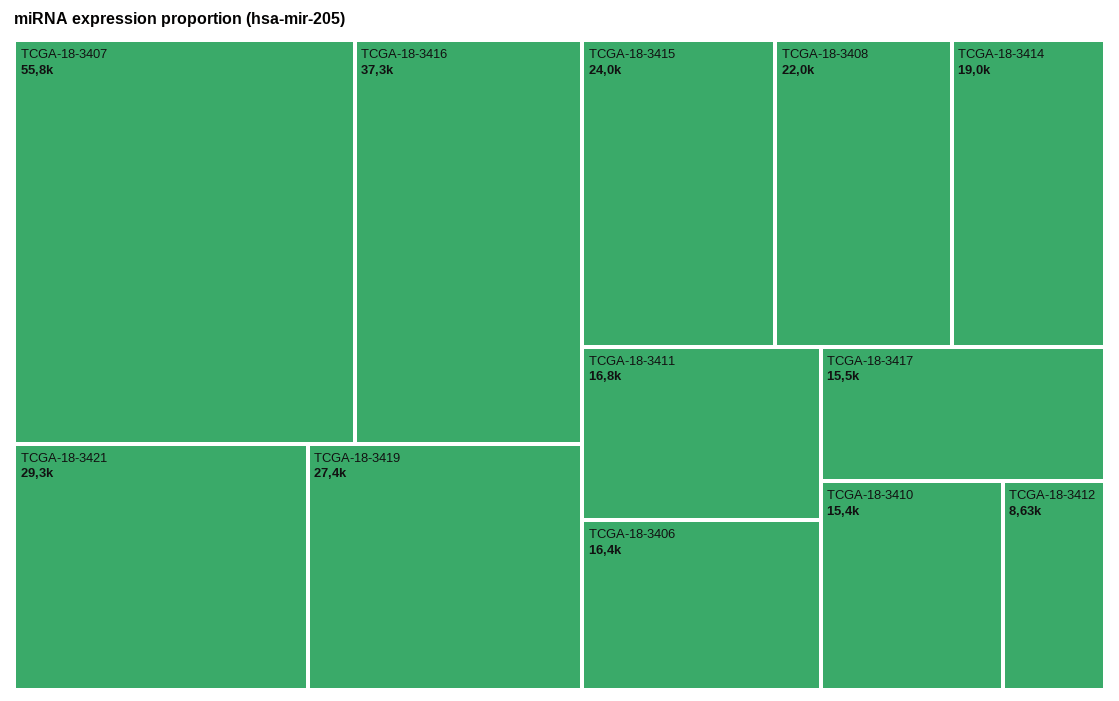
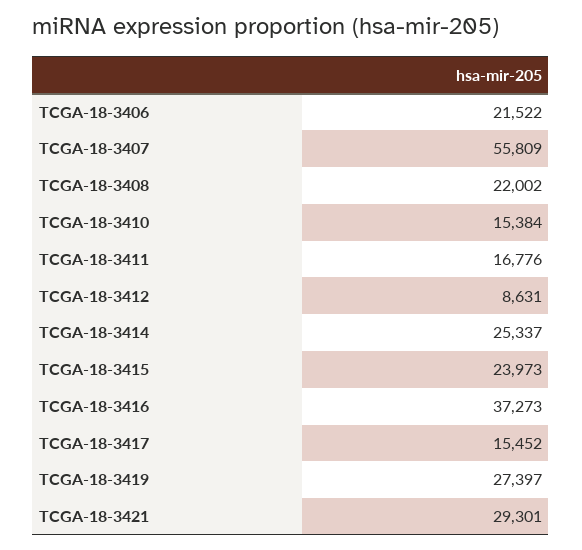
  {
    "TCGA-18-3407": 55809,
    "TCGA-18-3416": 37273,
    "TCGA-18-3421": 29301,
    "TCGA-18-3419": 27397,
    "TCGA-18-3415": 23973,
    "TCGA-18-3408": 22002,
-   "TCGA-18-3414": 19000,
+   "TCGA-18-3414": 25337,
    "TCGA-18-3411": 16776,
-   "TCGA-18-3406": 16400,
+   "TCGA-18-3406": 21522,
    "TCGA-18-3417": 15452,
    "TCGA-18-3410": 15384,
    "TCGA-18-3412": 8631
  }

